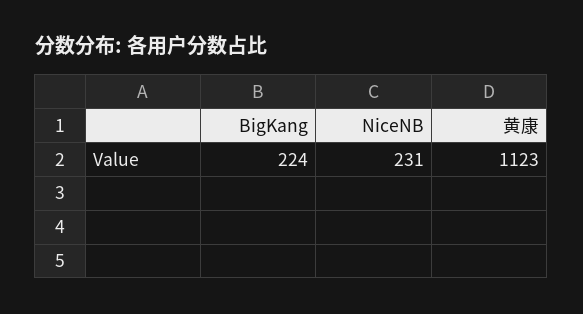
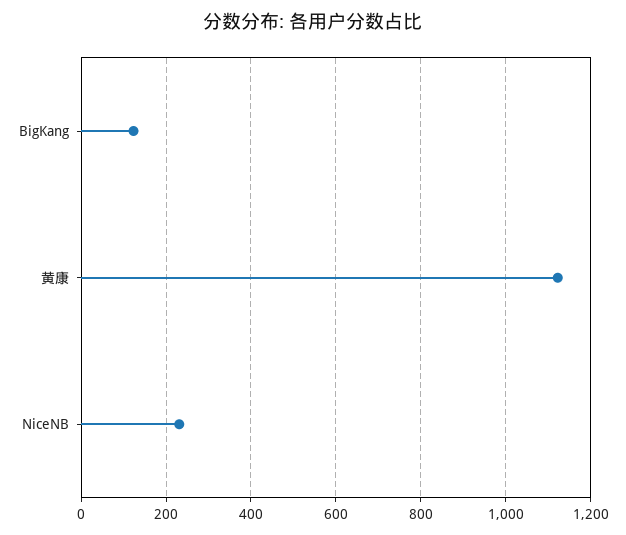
  {
-   "BigKang": 224,
+   "BigKang": 120,
    "NiceNB": 231,
    "黄康": 1123
  }

